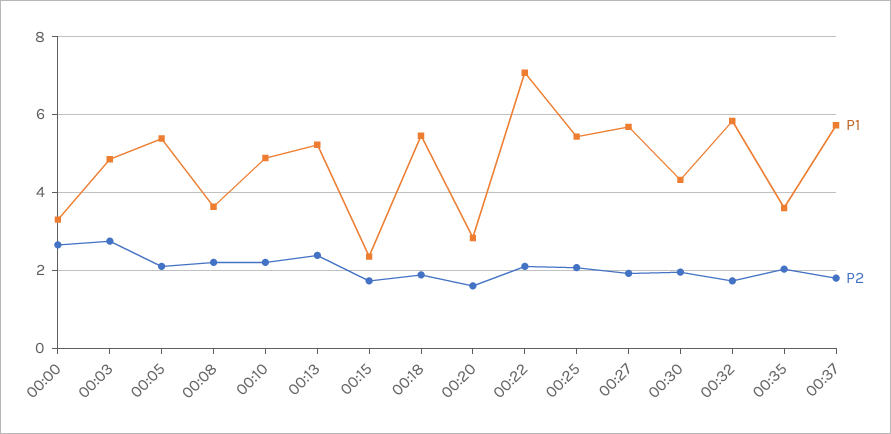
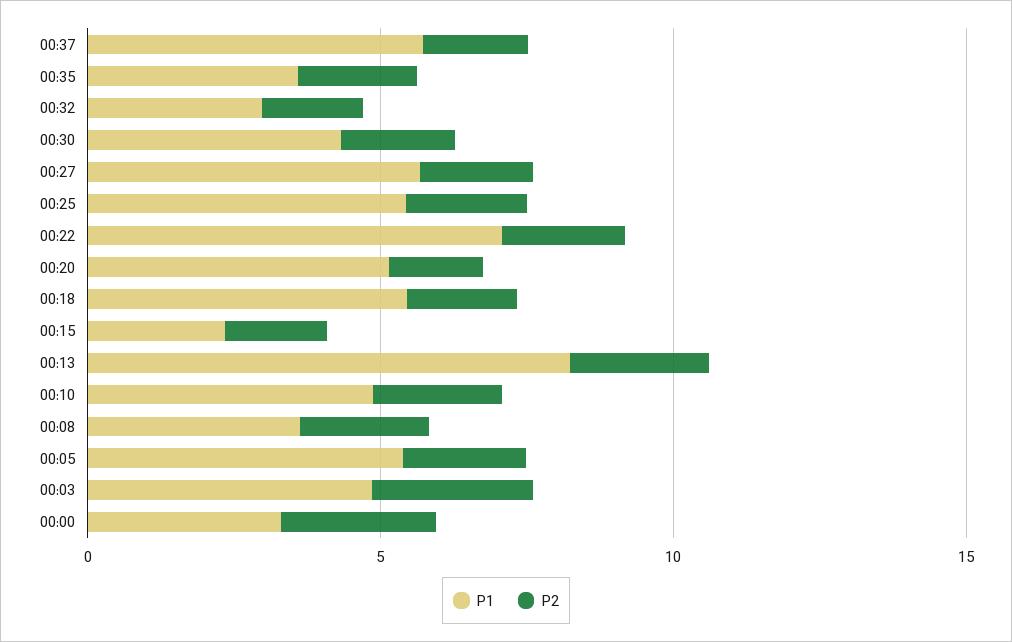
  {
    "P1": {
      "00:00": 3.4,
      "00:03": 4.8,
      "00:05": 5.4,
      "00:08": 3.6,
      "00:10": 4.8,
-     "00:13": 5.2,
+     "00:13": 8,
      "00:15": 2.4,
      "00:18": 5.4,
-     "00:20": 2.8,
+     "00:20": 5,
      "00:22": 7,
      "00:25": 5.4,
      "00:27": 5.6,
      "00:30": 4.4,
-     "00:32": 5.8,
+     "00:32": 3,
      "00:35": 3.6,
      "00:37": 5.8
    },
    "P2": {
      "00:00": 2.6,
      "00:03": 2.8,
      "00:05": 2.2,
      "00:08": 2.2,
      "00:10": 2.2,
      "00:13": 2.4,
      "00:15": 1.8,
      "00:18": 1.8,
      "00:20": 1.6,
      "00:22": 2.2,
      "00:25": 2,
      "00:27": 2,
      "00:30": 2,
      "00:32": 1.8,
      "00:35": 2,
      "00:37": 1.8
    }
  }

